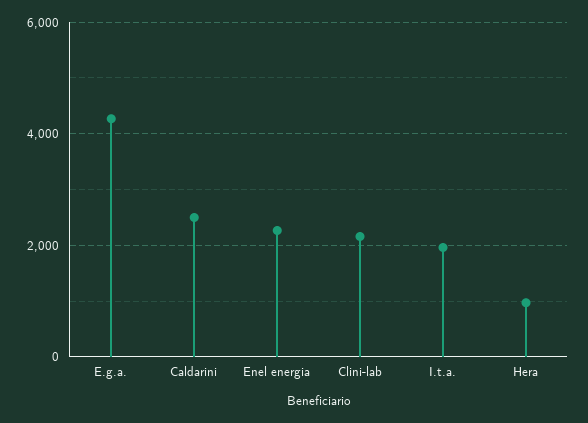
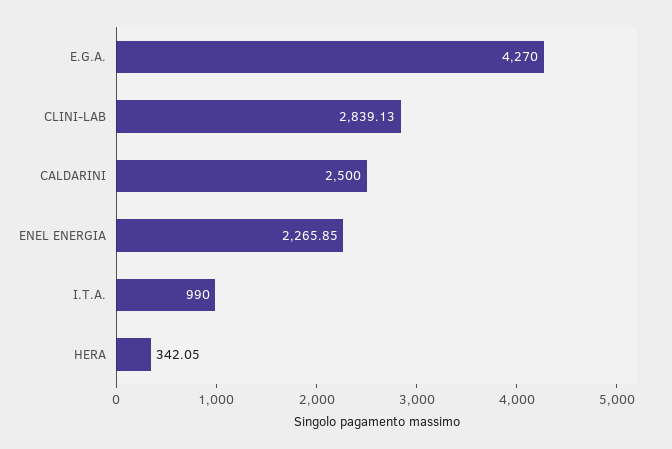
  {
    "E.g.a.": 4270,
    "Caldarini": 2500,
    "Enel energia": 2265.85,
-   "Clini-lab": 2200,
+   "Clini-lab": 2839.13,
-   "I.t.a.": 2000,
+   "I.t.a.": 990,
-   "Hera": 1000
+   "Hera": 342.05
  }

